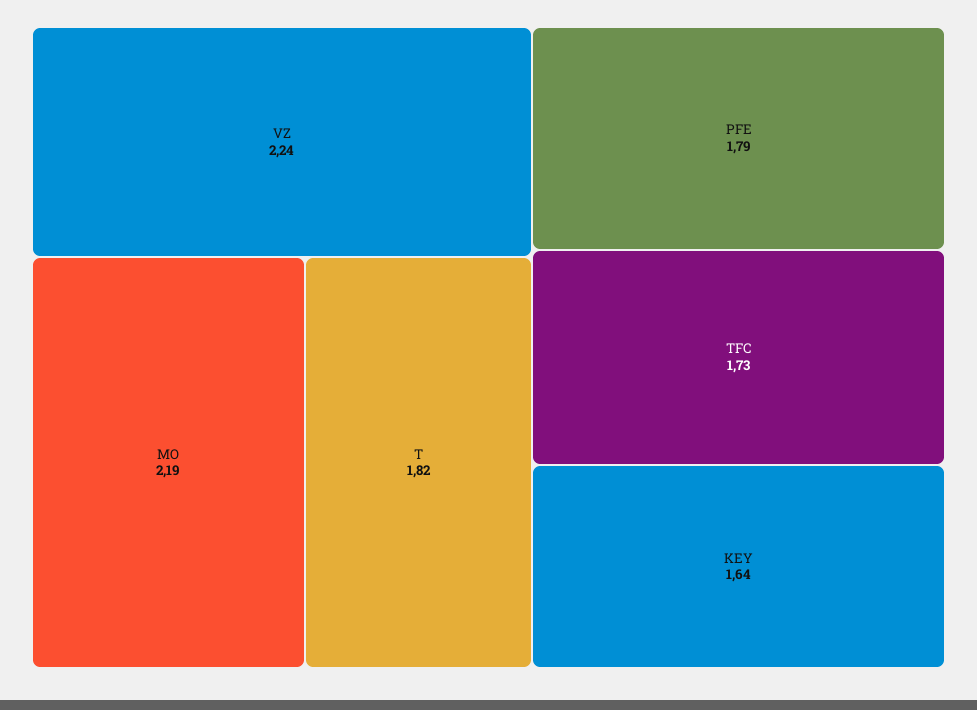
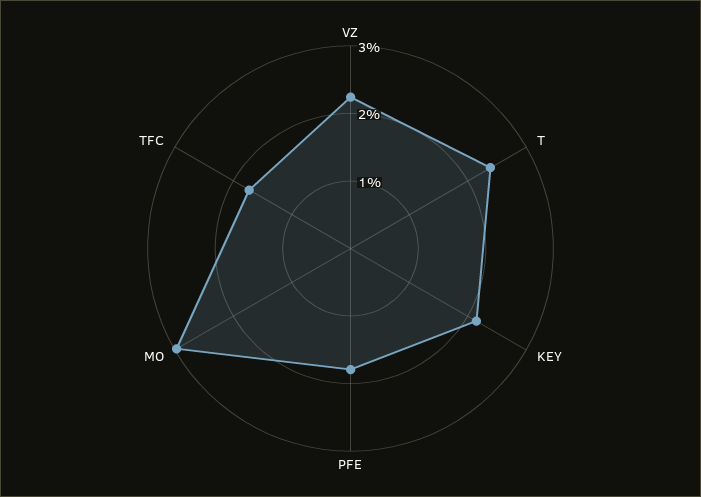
  {
    "VZ": 2.24,
-   "MO": 2.19,
+   "MO": 3,
-   "T": 1.82,
+   "T": 2.4,
    "PFE": 1.79,
    "TFC": 1.73,
-   "KEY": 1.64
+   "KEY": 2.2
  }

